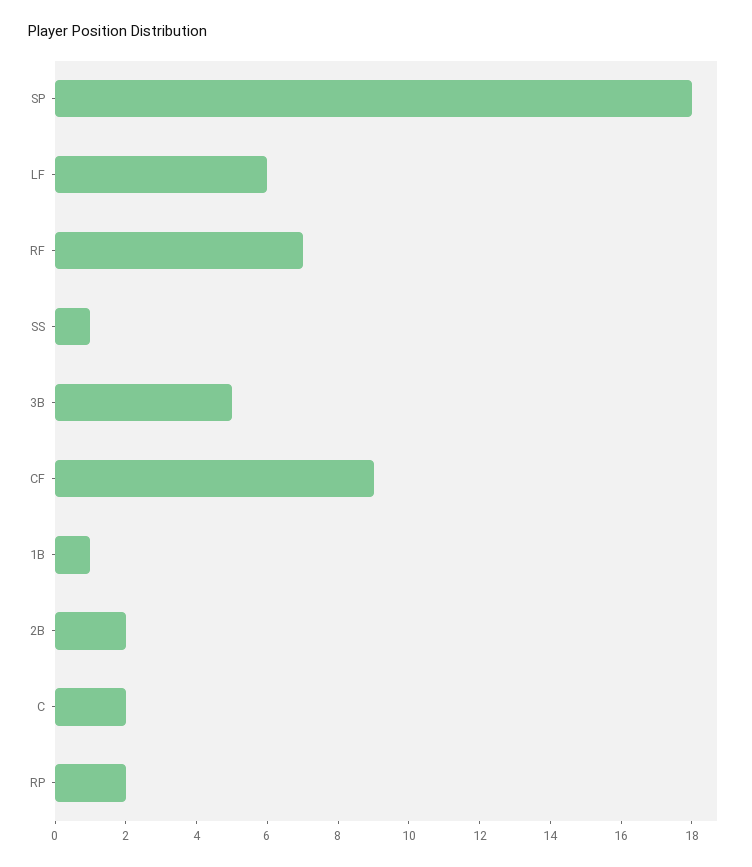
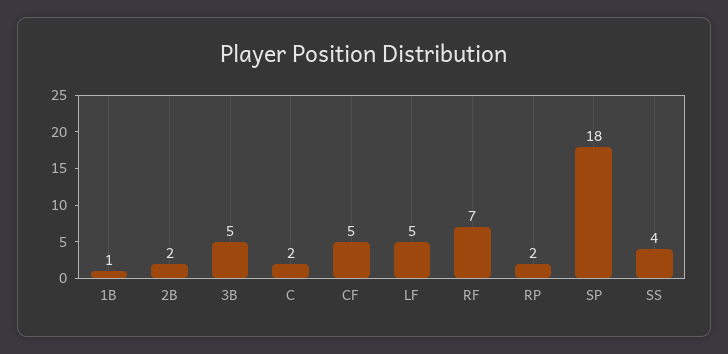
  {
    "SP": 18,
-   "LF": 6,
+   "LF": 5,
    "RF": 7,
-   "SS": 1,
+   "SS": 4,
    "3B": 5,
-   "CF": 9,
+   "CF": 5,
    "1B": 1,
    "2B": 2,
    "C": 2,
    "RP": 2
  }

